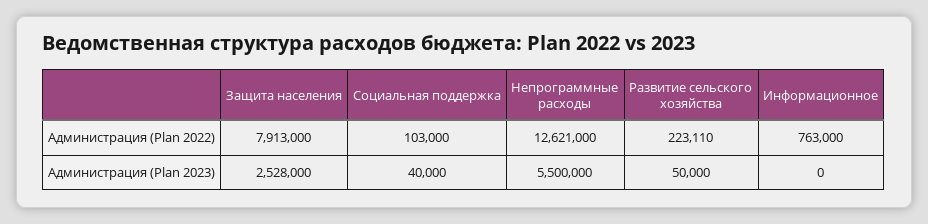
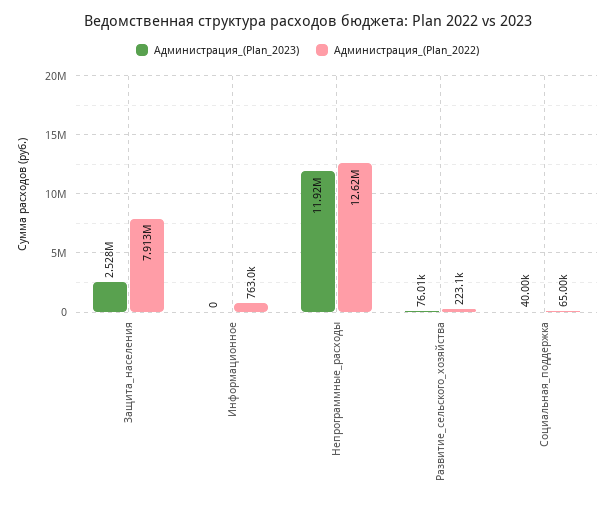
  {
    "Администрация (Plan 2022)": {
      "Защита населения": 7913000,
-     "Социальная поддержка": 103000,
+     "Социальная поддержка": 65000,
      "Непрограммные расходы": 12621000,
      "Развитие сельского хозяйства": 223110,
      "Информационное": 763000
    },
    "Администрация (Plan 2023)": {
      "Защита населения": 2528000,
      "Социальная поддержка": 40000,
-     "Непрограммные расходы": 5500000,
+     "Непрограммные расходы": 11920000,
-     "Развитие сельского хозяйства": 50000,
+     "Развитие сельского хозяйства": 76010,
      "Информационное": 0
    }
  }

